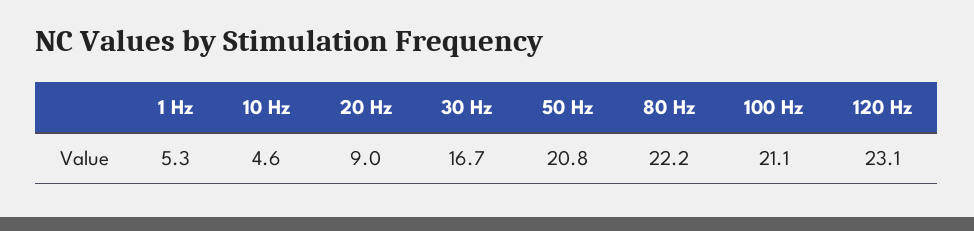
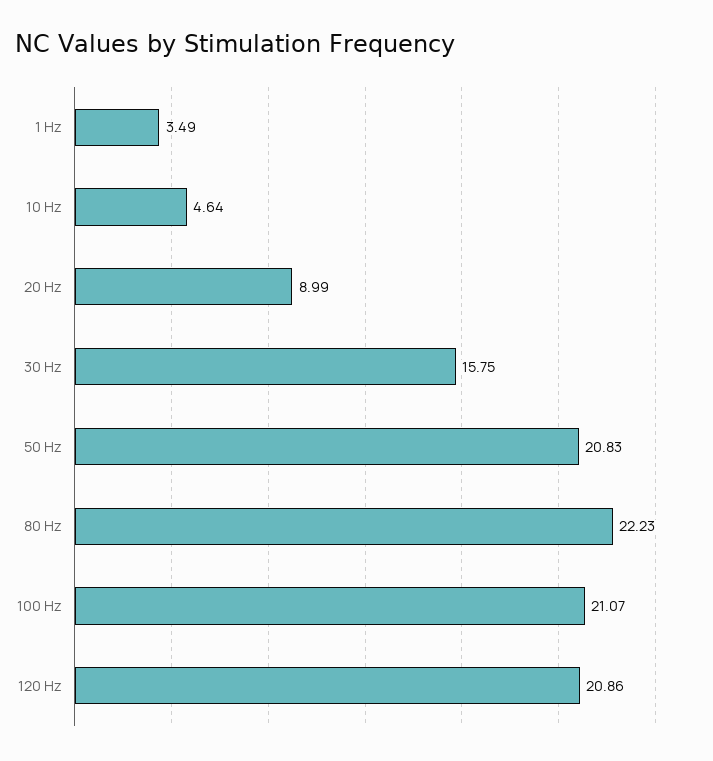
  {
-   "1 Hz": 5.3,
+   "1 Hz": 3.49,
    "10 Hz": 4.64,
    "20 Hz": 8.99,
-   "30 Hz": 16.7,
+   "30 Hz": 15.75,
    "50 Hz": 20.83,
    "80 Hz": 22.23,
    "100 Hz": 21.07,
-   "120 Hz": 23.1
+   "120 Hz": 20.86
  }

